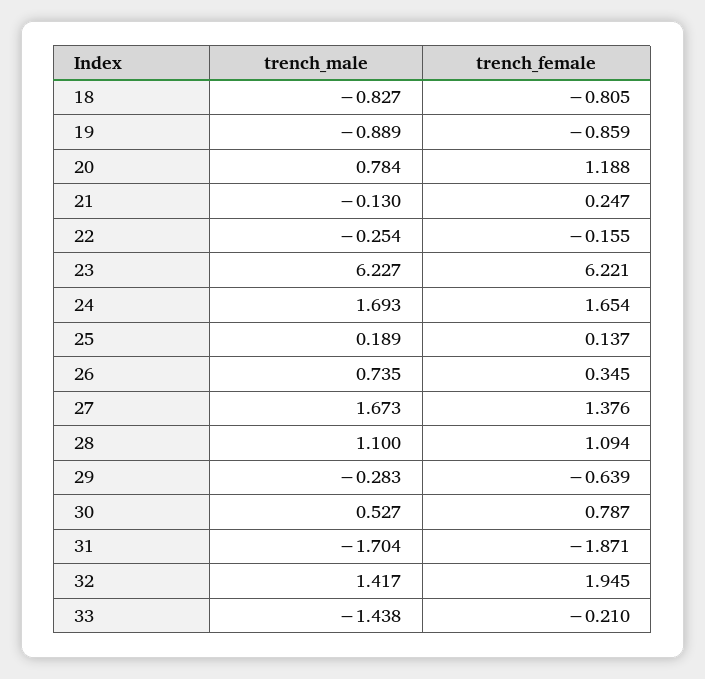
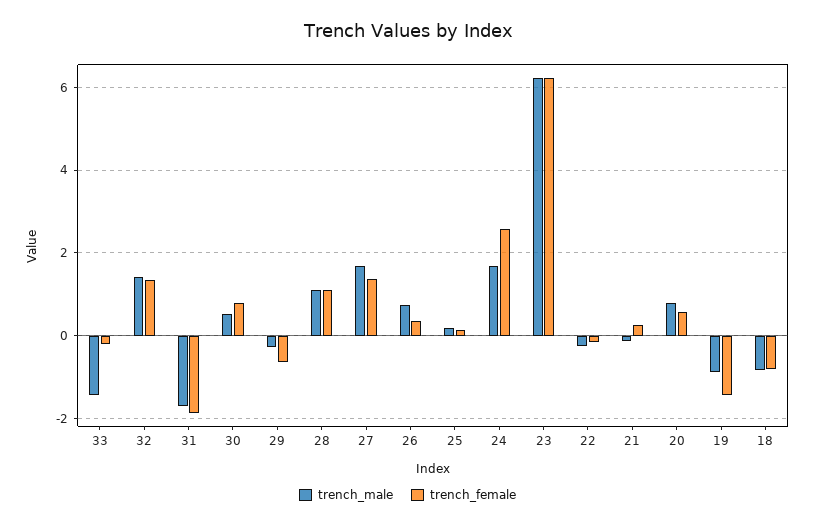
  {
    "trench_male": {
      "18": -0.827,
      "19": -0.889,
      "20": 0.784,
      "21": -0.13,
      "22": -0.254,
      "23": 6.227,
      "24": 1.693,
      "25": 0.189,
      "26": 0.735,
      "27": 1.673,
      "28": 1.1,
      "29": -0.283,
      "30": 0.527,
      "31": -1.704,
      "32": 1.417,
      "33": -1.438
    },
    "trench_female": {
      "18": -0.805,
-     "19": -0.859,
+     "19": -1.4,
-     "20": 1.188,
+     "20": 0.6,
      "21": 0.247,
      "22": -0.155,
      "23": 6.221,
-     "24": 1.654,
+     "24": 2.6,
      "25": 0.137,
      "26": 0.345,
      "27": 1.376,
      "28": 1.094,
      "29": -0.639,
      "30": 0.787,
      "31": -1.871,
-     "32": 1.945,
+     "32": 1.4,
      "33": -0.21
    }
  }

